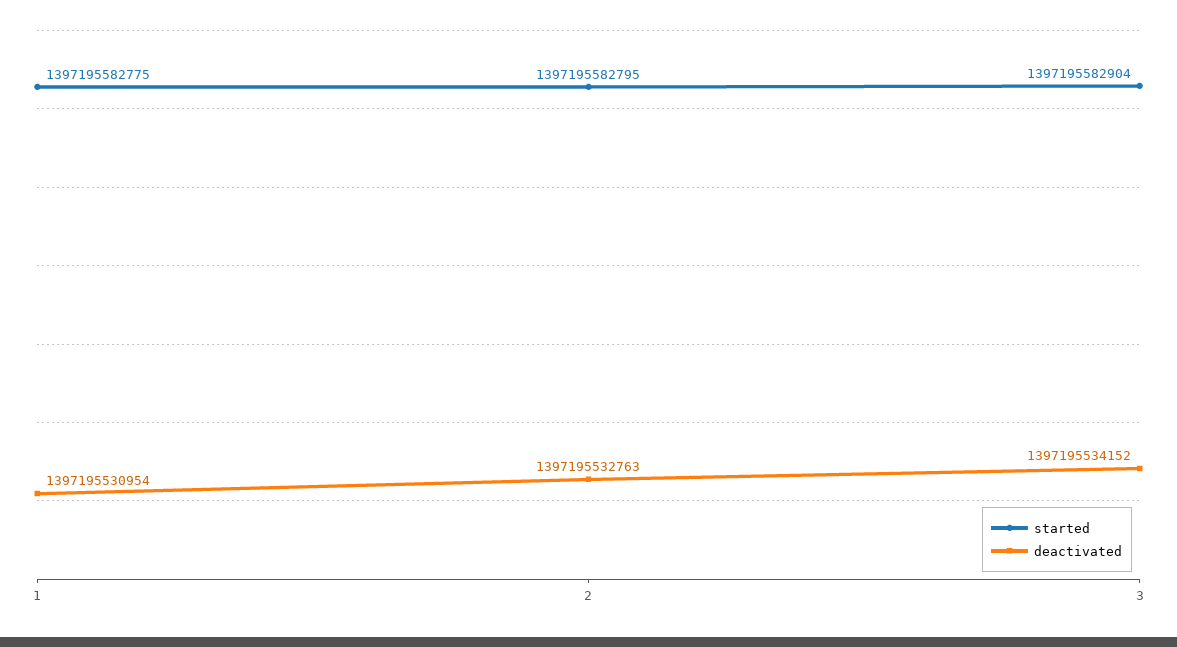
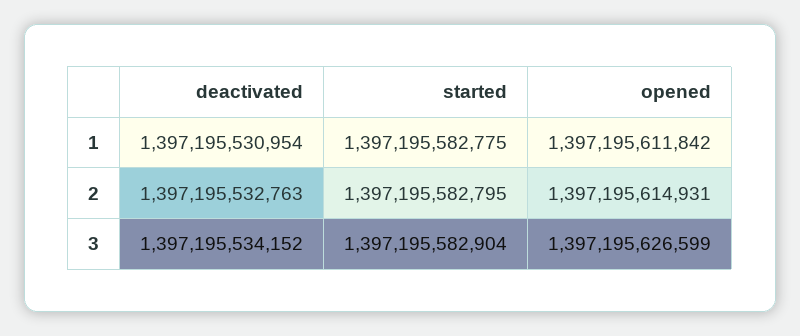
  {
    "started": {
      "1": 1397195582775,
      "2": 1397195582795,
      "3": 1397195582904
    },
    "deactivated": {
      "1": 1397195530954,
      "2": 1397195532763,
      "3": 1397195534152
-   }
+   },
+   "opened": {
+     "1": 1397195611842,
+     "2": 1397195614931,
+     "3": 1397195626599
+   }
  }

